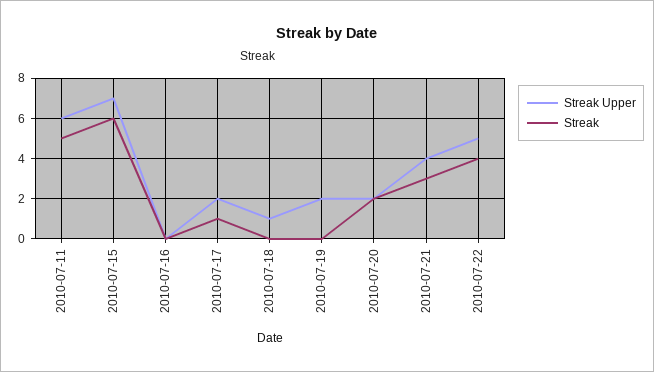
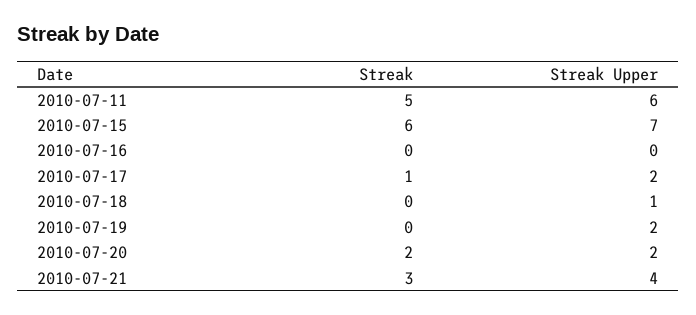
  {
    "Streak Upper": {
      "2010-07-11": 6,
      "2010-07-15": 7,
      "2010-07-16": 0,
      "2010-07-17": 2,
      "2010-07-18": 1,
      "2010-07-19": 2,
      "2010-07-20": 2,
-     "2010-07-21": 4,
+     "2010-07-21": 4
-     "2010-07-22": 5
    },
    "Streak": {
      "2010-07-11": 5,
      "2010-07-15": 6,
      "2010-07-16": 0,
      "2010-07-17": 1,
      "2010-07-18": 0,
      "2010-07-19": 0,
      "2010-07-20": 2,
-     "2010-07-21": 3,
+     "2010-07-21": 3
-     "2010-07-22": 4
    }
  }

